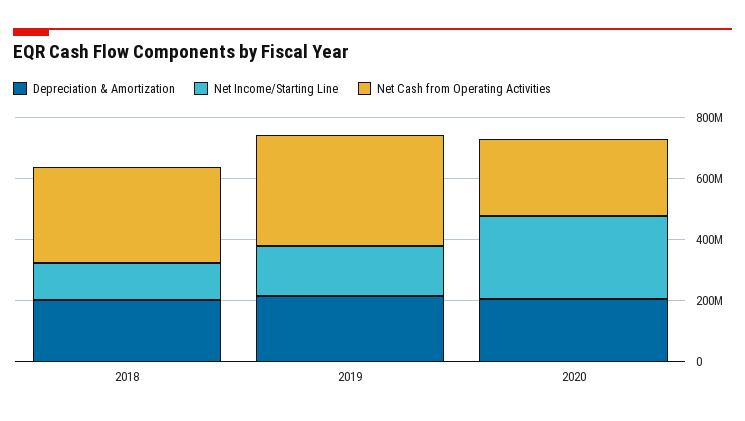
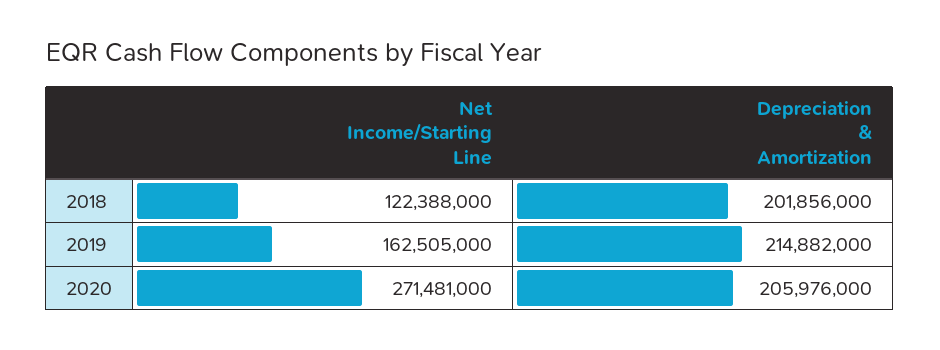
  {
    "Depreciation & Amortization": {
      "2018": 201856000,
      "2019": 214882000,
      "2020": 205976000
    },
    "Net Income/Starting Line": {
      "2018": 122388000,
      "2019": 162505000,
      "2020": 271481000
-   },
+   }
-   "Net Cash from Operating Activities": {
-     "2018": 300000000,
-     "2019": 350000000,
-     "2020": 250000000
-   }
  }

